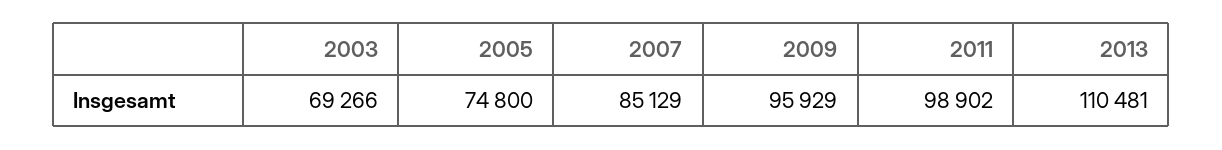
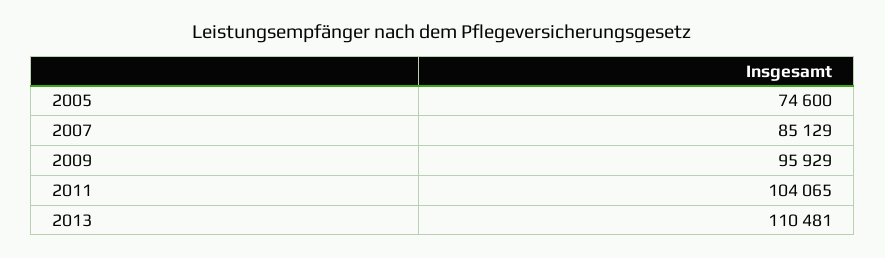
  {
-   "2003": 69266,
-   "2005": 74800,
+   "2005": 74600,
    "2007": 85129,
    "2009": 95929,
-   "2011": 98902,
+   "2011": 104065,
    "2013": 110481
  }

